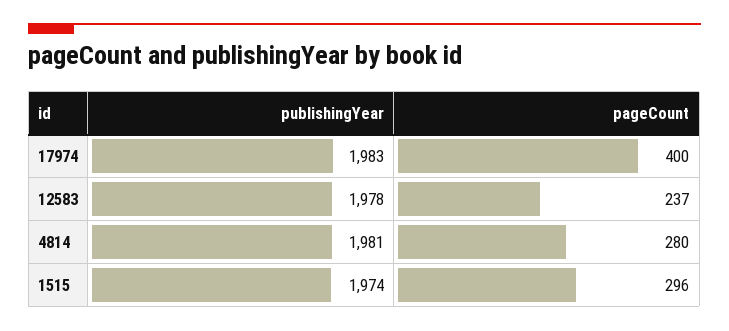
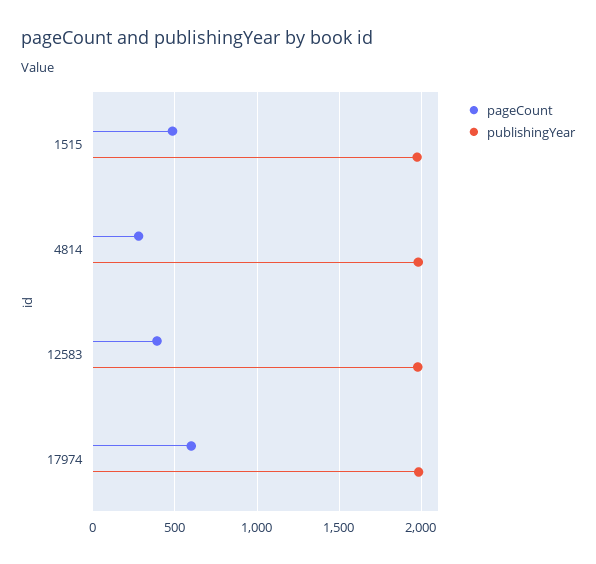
  {
    "publishingYear": {
      "17974": 1983,
      "12583": 1978,
      "4814": 1981,
      "1515": 1974
    },
    "pageCount": {
-     "17974": 400,
+     "17974": 600,
-     "12583": 237,
+     "12583": 400,
      "4814": 280,
-     "1515": 296
+     "1515": 500
    }
  }

